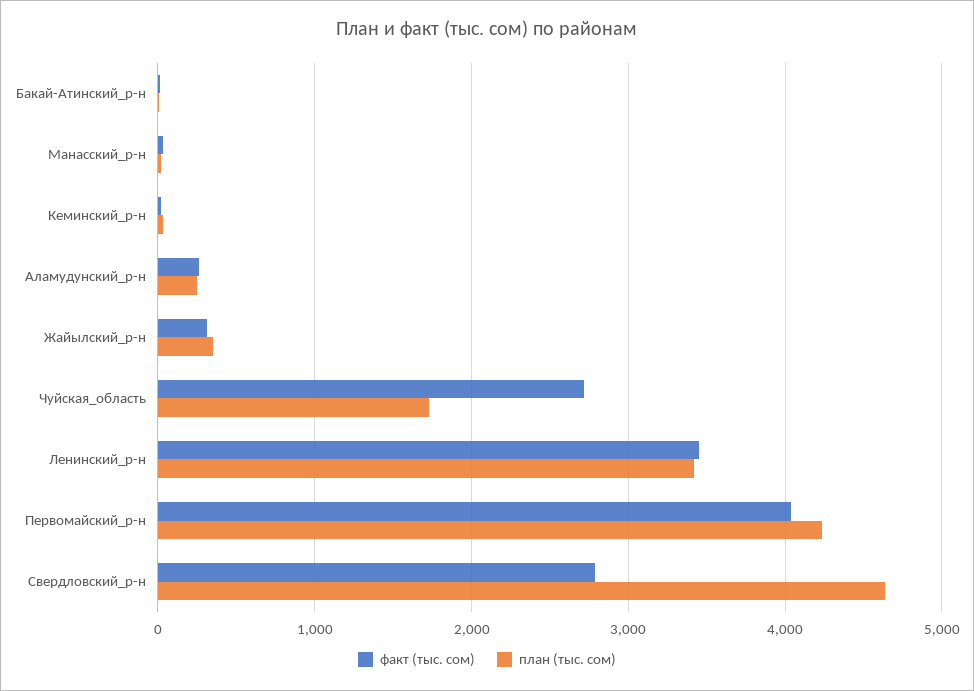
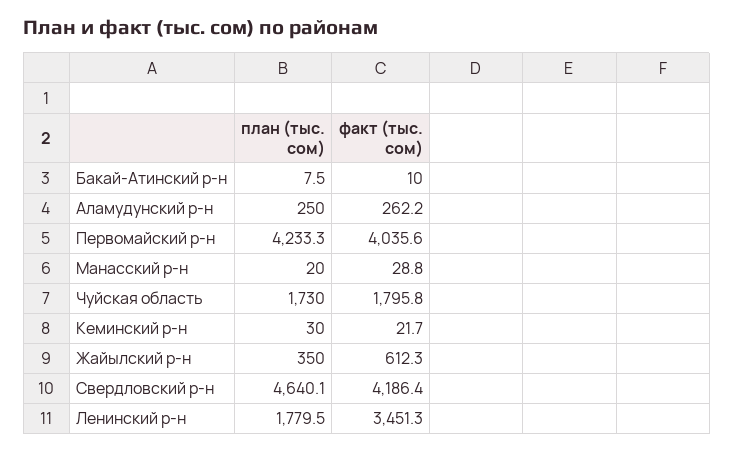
  {
    "факт (тыс. сом)": {
      "Бакай-Атинский_р-н": 10,
      "Манасский_р-н": 28.8,
      "Кеминский_р-н": 21.7,
      "Аламудунский_р-н": 262.2,
-     "Жайылский_р-н": 300,
+     "Жайылский_р-н": 612.3,
-     "Чуйская_область": 2700,
+     "Чуйская_область": 1795.8,
      "Ленинский_р-н": 3451.3,
      "Первомайский_р-н": 4035.6,
-     "Свердловский_р-н": 2800
+     "Свердловский_р-н": 4186.4
    },
    "план (тыс. сом)": {
      "Бакай-Атинский_р-н": 7.5,
      "Манасский_р-н": 20,
      "Кеминский_р-н": 30,
      "Аламудунский_р-н": 250,
      "Жайылский_р-н": 350,
      "Чуйская_область": 1730,
-     "Ленинский_р-н": 3400,
+     "Ленинский_р-н": 1779.5,
      "Первомайский_р-н": 4233.3,
      "Свердловский_р-н": 4640.1
    }
  }

